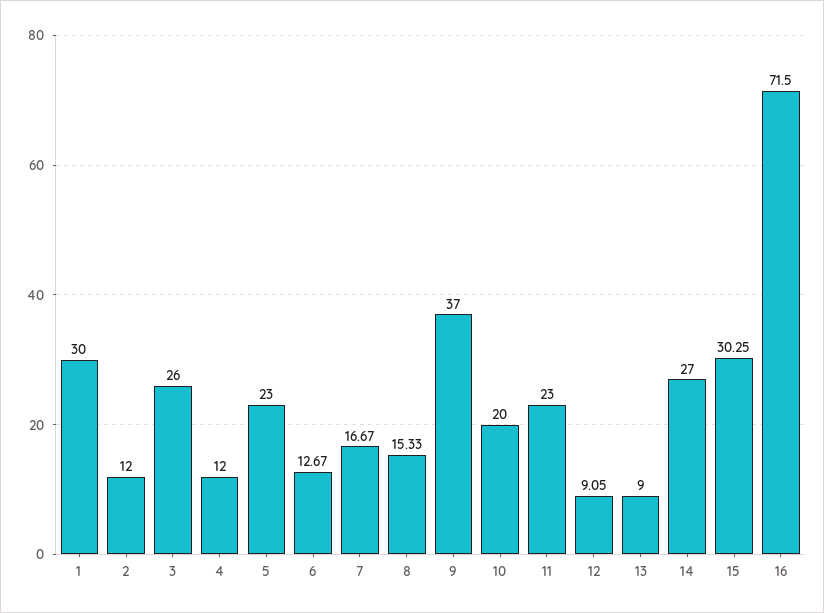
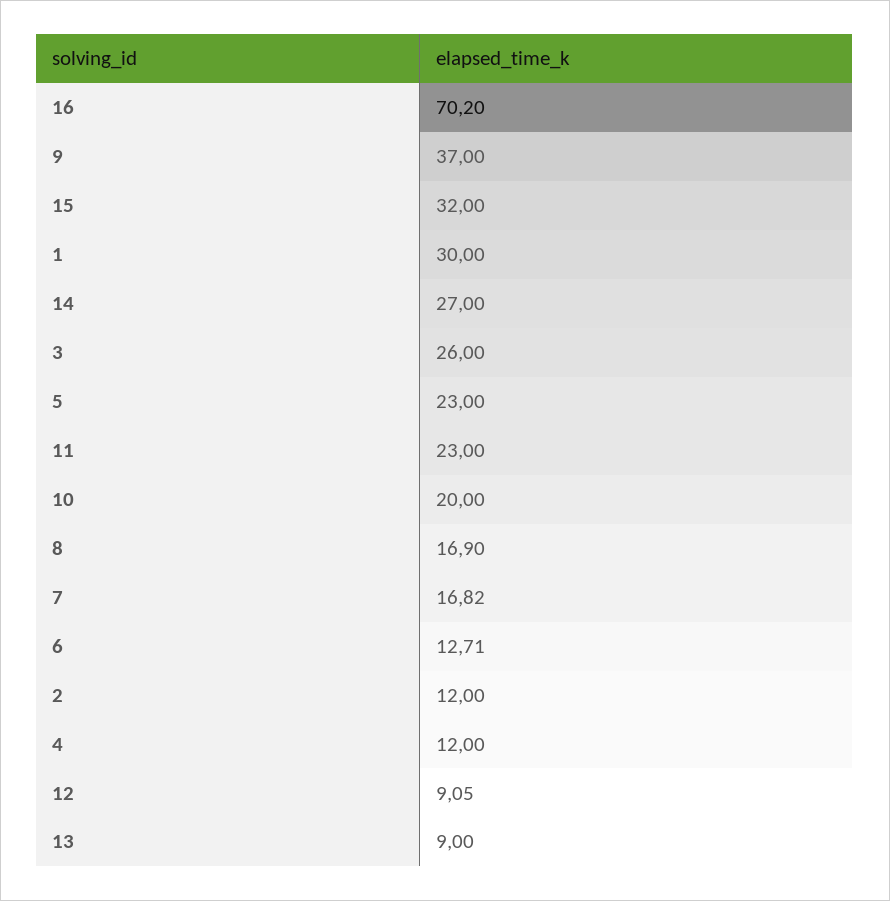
  {
    "1": 30,
    "2": 12,
    "3": 26,
    "4": 12,
    "5": 23,
-   "6": 12.67,
+   "6": 12.71,
-   "7": 16.67,
+   "7": 16.82,
-   "8": 15.33,
+   "8": 16.9,
    "9": 37,
    "10": 20,
    "11": 23,
    "12": 9.05,
    "13": 9,
    "14": 27,
-   "15": 30.25,
+   "15": 32,
-   "16": 71.5
+   "16": 70.2
  }

